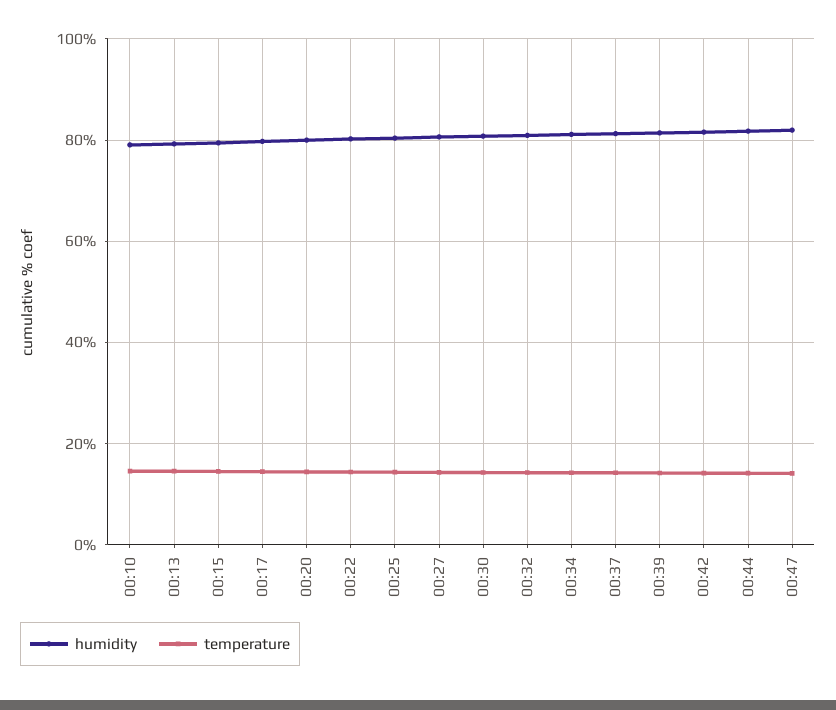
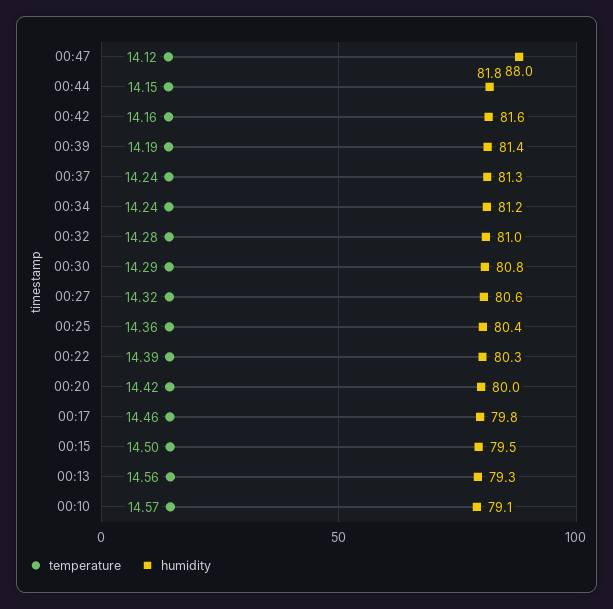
  {
    "humidity": {
      "00:10": 79.1,
      "00:13": 79.3,
      "00:15": 79.5,
      "00:17": 79.8,
      "00:20": 80,
      "00:22": 80.3,
      "00:25": 80.4,
      "00:27": 80.6,
      "00:30": 80.8,
      "00:32": 81,
      "00:34": 81.2,
      "00:37": 81.3,
      "00:39": 81.4,
      "00:42": 81.6,
      "00:44": 81.8,
-     "00:47": 82
+     "00:47": 88
    },
    "temperature": {
      "00:10": 14.57,
      "00:13": 14.56,
      "00:15": 14.5,
      "00:17": 14.46,
      "00:20": 14.42,
      "00:22": 14.39,
      "00:25": 14.36,
      "00:27": 14.32,
      "00:30": 14.29,
      "00:32": 14.28,
      "00:34": 14.24,
      "00:37": 14.24,
      "00:39": 14.19,
      "00:42": 14.16,
      "00:44": 14.15,
      "00:47": 14.12
    }
  }

